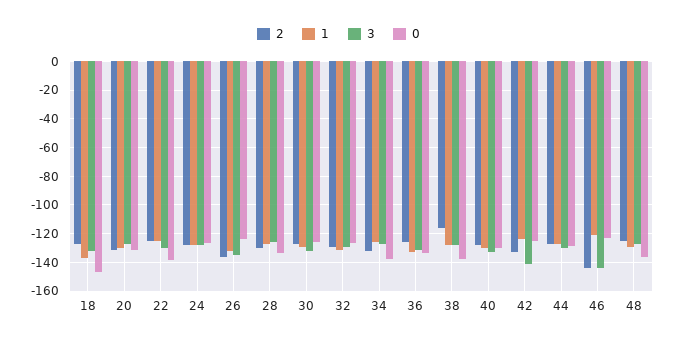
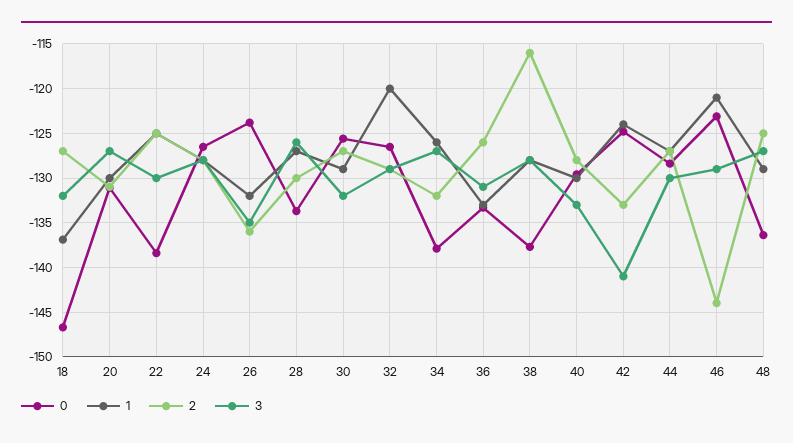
  {
    "2": {
      "18": -127,
      "20": -131,
      "22": -125,
      "24": -128,
      "26": -136,
      "28": -130,
      "30": -127,
      "32": -129,
      "34": -132,
      "36": -126,
      "38": -116,
      "40": -128,
      "42": -133,
      "44": -127,
      "46": -144,
      "48": -125
    },
    "1": {
      "18": -137,
      "20": -130,
      "22": -125,
      "24": -128,
      "26": -132,
      "28": -127,
      "30": -129,
-     "32": -130,
+     "32": -120,
      "34": -126,
      "36": -133,
      "38": -128,
      "40": -130,
      "42": -124,
      "44": -127,
      "46": -121,
      "48": -129
    },
    "3": {
      "18": -132,
      "20": -127,
      "22": -130,
      "24": -128,
      "26": -135,
      "28": -126,
      "30": -132,
      "32": -129,
      "34": -127,
      "36": -131,
      "38": -128,
      "40": -133,
      "42": -141,
      "44": -130,
-     "46": -145,
+     "46": -129,
      "48": -127
    },
    "0": {
      "18": -147,
      "20": -131,
      "22": -138,
      "24": -127,
      "26": -124,
      "28": -134,
      "30": -126,
      "32": -127,
      "34": -138,
      "36": -133,
      "38": -138,
      "40": -130,
      "42": -125,
      "44": -128,
      "46": -123,
      "48": -136
    }
  }

